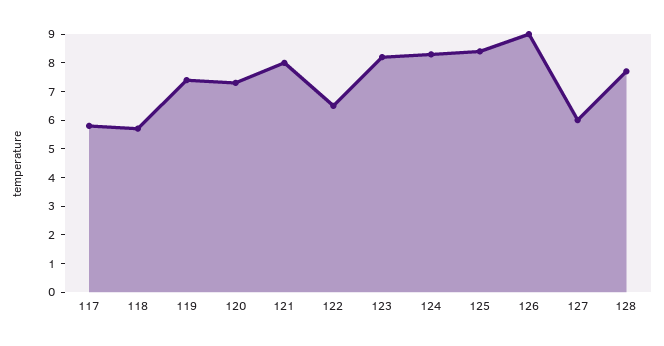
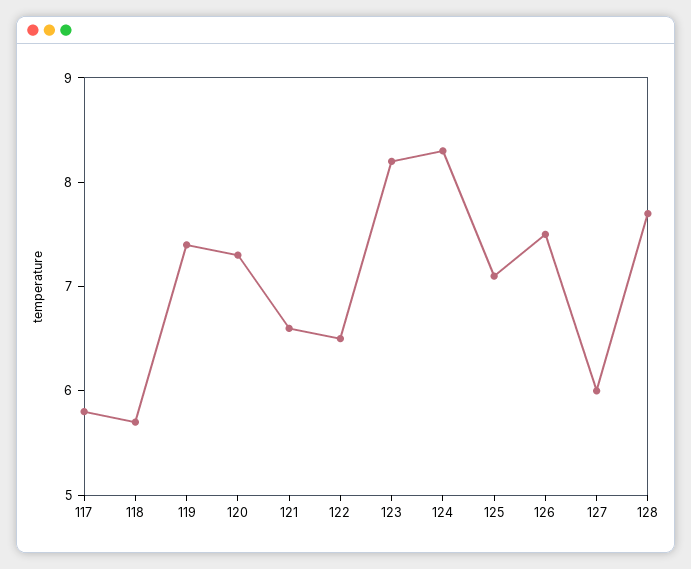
  {
    "117": 5.8,
    "118": 5.7,
    "119": 7.4,
    "120": 7.3,
-   "121": 8,
+   "121": 6.6,
    "122": 6.5,
    "123": 8.2,
    "124": 8.3,
-   "125": 8.5,
+   "125": 7.1,
-   "126": 9,
+   "126": 7.5,
    "127": 6,
    "128": 7.7
  }

